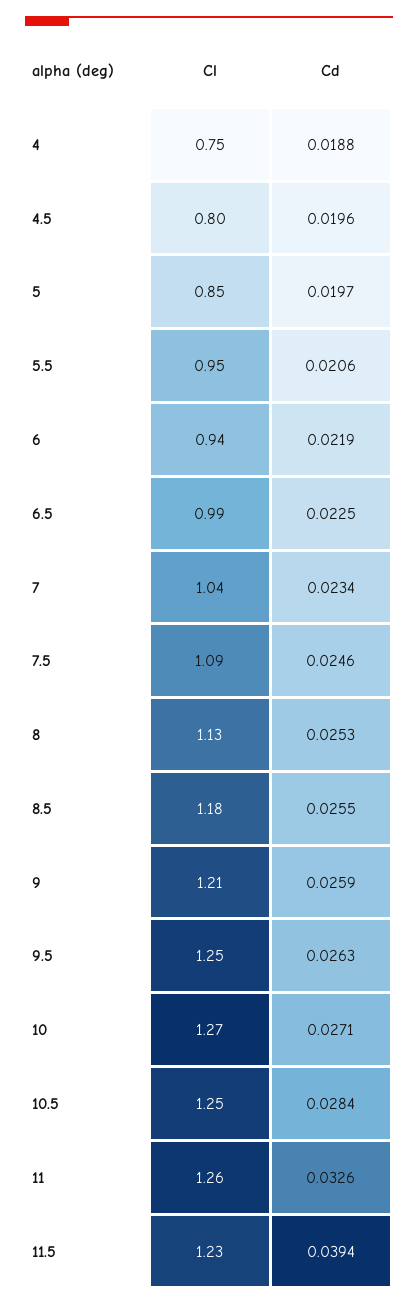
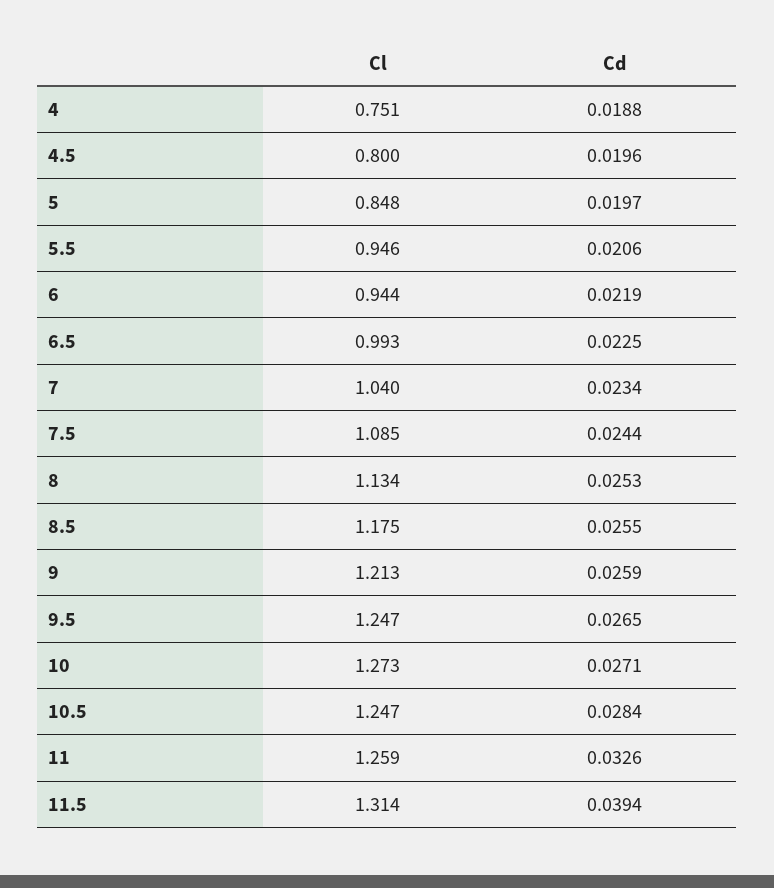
  {
    "Cl": {
      "4": 0.751,
      "4.5": 0.8,
      "5": 0.848,
      "5.5": 0.946,
      "6": 0.944,
      "6.5": 0.993,
      "7": 1.04,
      "7.5": 1.085,
      "8": 1.134,
      "8.5": 1.175,
      "9": 1.213,
      "9.5": 1.247,
      "10": 1.273,
      "10.5": 1.247,
      "11": 1.259,
-     "11.5": 1.23
+     "11.5": 1.314
    },
    "Cd": {
      "4": 0.0188,
      "4.5": 0.0196,
      "5": 0.0197,
      "5.5": 0.0206,
      "6": 0.0219,
      "6.5": 0.0225,
      "7": 0.0234,
-     "7.5": 0.0246,
+     "7.5": 0.0244,
      "8": 0.0253,
      "8.5": 0.0255,
      "9": 0.0259,
-     "9.5": 0.0263,
+     "9.5": 0.0265,
      "10": 0.0271,
      "10.5": 0.0284,
      "11": 0.0326,
      "11.5": 0.0394
    }
  }

